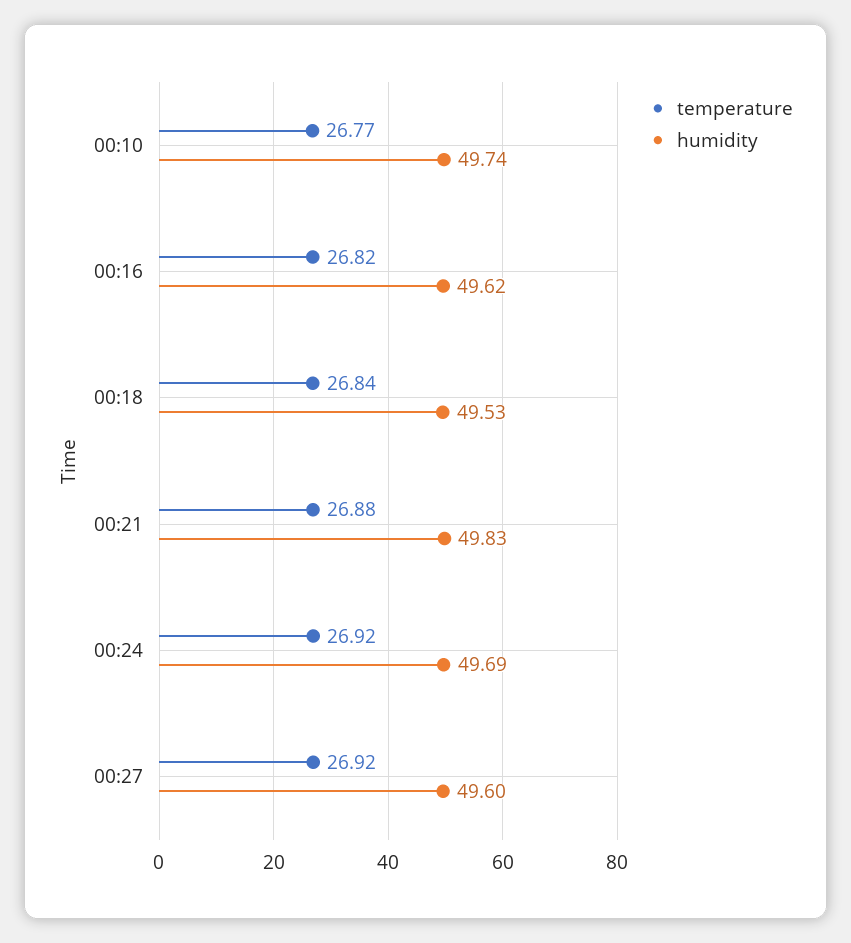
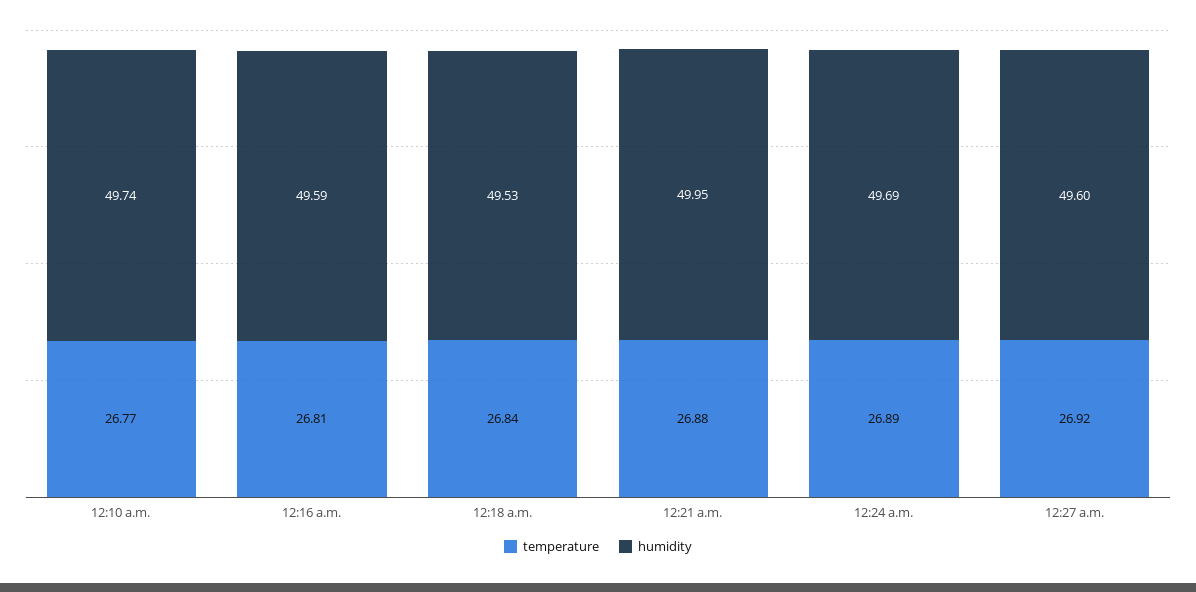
  {
    "temperature": {
      "00:10": 26.77,
-     "00:16": 26.82,
+     "00:16": 26.81,
      "00:18": 26.84,
      "00:21": 26.88,
-     "00:24": 26.92,
+     "00:24": 26.89,
      "00:27": 26.92
    },
    "humidity": {
      "00:10": 49.74,
-     "00:16": 49.62,
+     "00:16": 49.59,
      "00:18": 49.53,
-     "00:21": 49.83,
+     "00:21": 49.95,
      "00:24": 49.69,
      "00:27": 49.6
    }
  }

